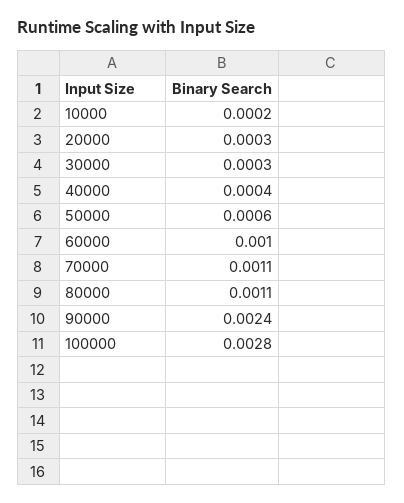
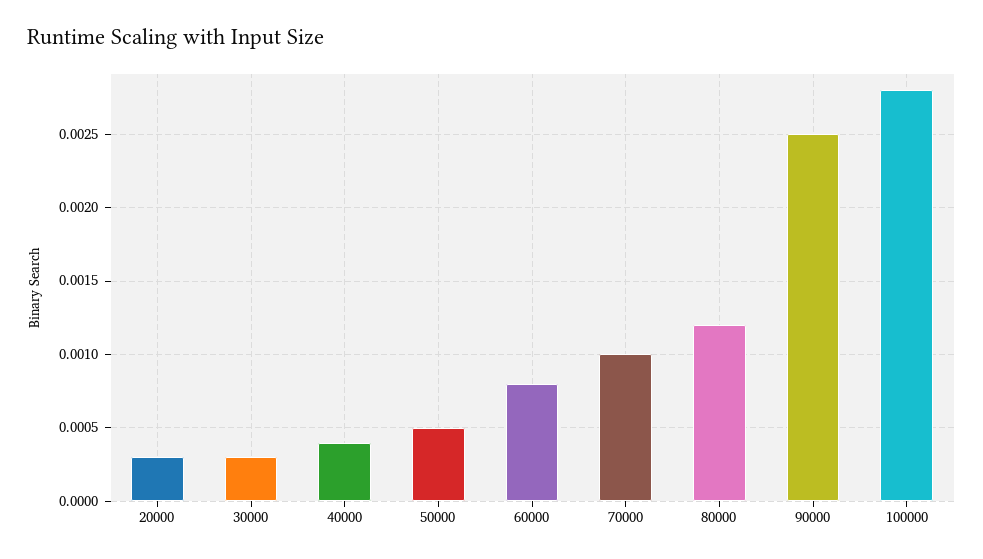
  {
-   "10000": 0.0002,
    "20000": 0.0003,
    "30000": 0.0003,
    "40000": 0.0004,
-   "50000": 0.0006,
+   "50000": 0.0005,
-   "60000": 0.001,
+   "60000": 0.0008,
-   "70000": 0.0011,
+   "70000": 0.001,
-   "80000": 0.0011,
+   "80000": 0.0012,
-   "90000": 0.0024,
+   "90000": 0.0025,
    "100000": 0.0028
  }

